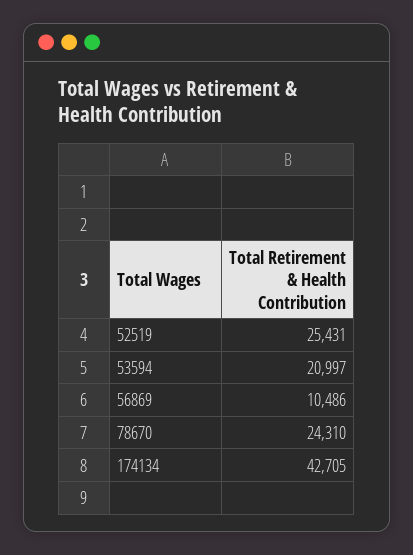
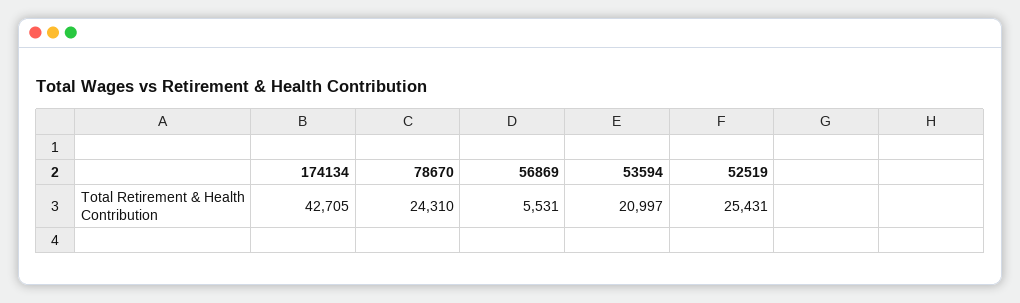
  {
    "52519": 25431,
    "53594": 20997,
-   "56869": 10486,
+   "56869": 5531,
    "78670": 24310,
    "174134": 42705
  }

